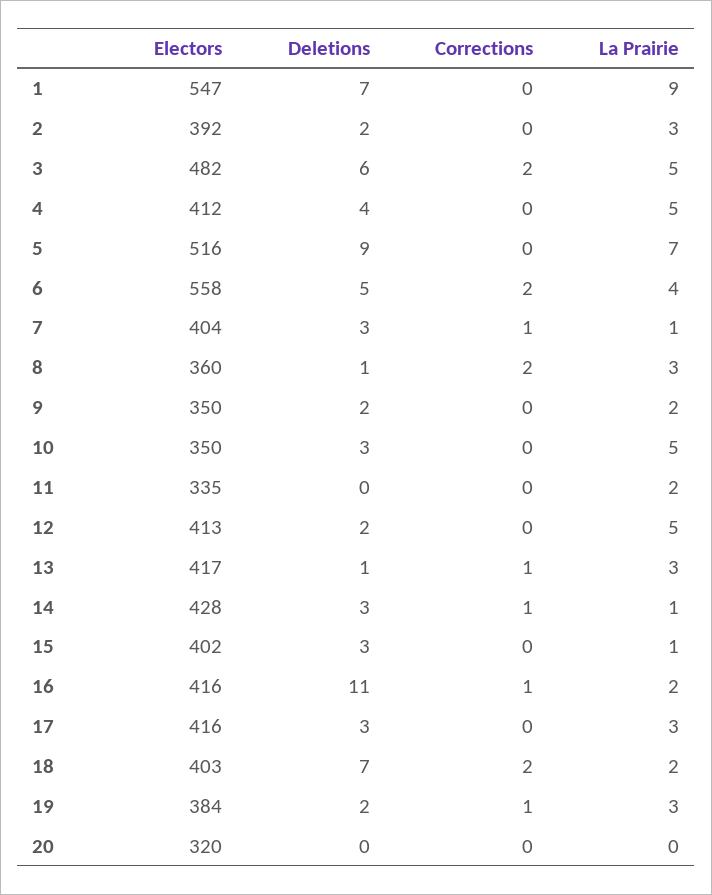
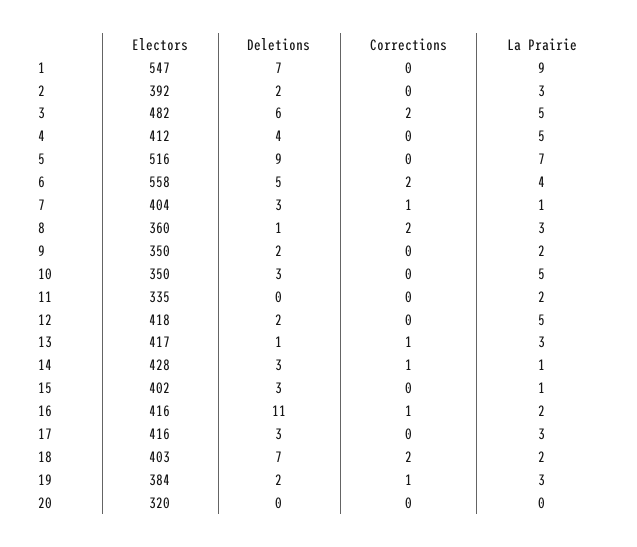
  {
    "Electors": {
      "1": 547,
      "2": 392,
      "3": 482,
      "4": 412,
      "5": 516,
      "6": 558,
      "7": 404,
      "8": 360,
      "9": 350,
      "10": 350,
      "11": 335,
-     "12": 413,
+     "12": 418,
      "13": 417,
      "14": 428,
      "15": 402,
      "16": 416,
      "17": 416,
      "18": 403,
      "19": 384,
      "20": 320
    },
    "Deletions": {
      "1": 7,
      "2": 2,
      "3": 6,
      "4": 4,
      "5": 9,
      "6": 5,
      "7": 3,
      "8": 1,
      "9": 2,
      "10": 3,
      "11": 0,
      "12": 2,
      "13": 1,
      "14": 3,
      "15": 3,
      "16": 11,
      "17": 3,
      "18": 7,
      "19": 2,
      "20": 0
    },
    "Corrections": {
      "1": 0,
      "2": 0,
      "3": 2,
      "4": 0,
      "5": 0,
      "6": 2,
      "7": 1,
      "8": 2,
      "9": 0,
      "10": 0,
      "11": 0,
      "12": 0,
      "13": 1,
      "14": 1,
      "15": 0,
      "16": 1,
      "17": 0,
      "18": 2,
      "19": 1,
      "20": 0
    },
    "La Prairie": {
      "1": 9,
      "2": 3,
      "3": 5,
      "4": 5,
      "5": 7,
      "6": 4,
      "7": 1,
      "8": 3,
      "9": 2,
      "10": 5,
      "11": 2,
      "12": 5,
      "13": 3,
      "14": 1,
      "15": 1,
      "16": 2,
      "17": 3,
      "18": 2,
      "19": 3,
      "20": 0
    }
  }

